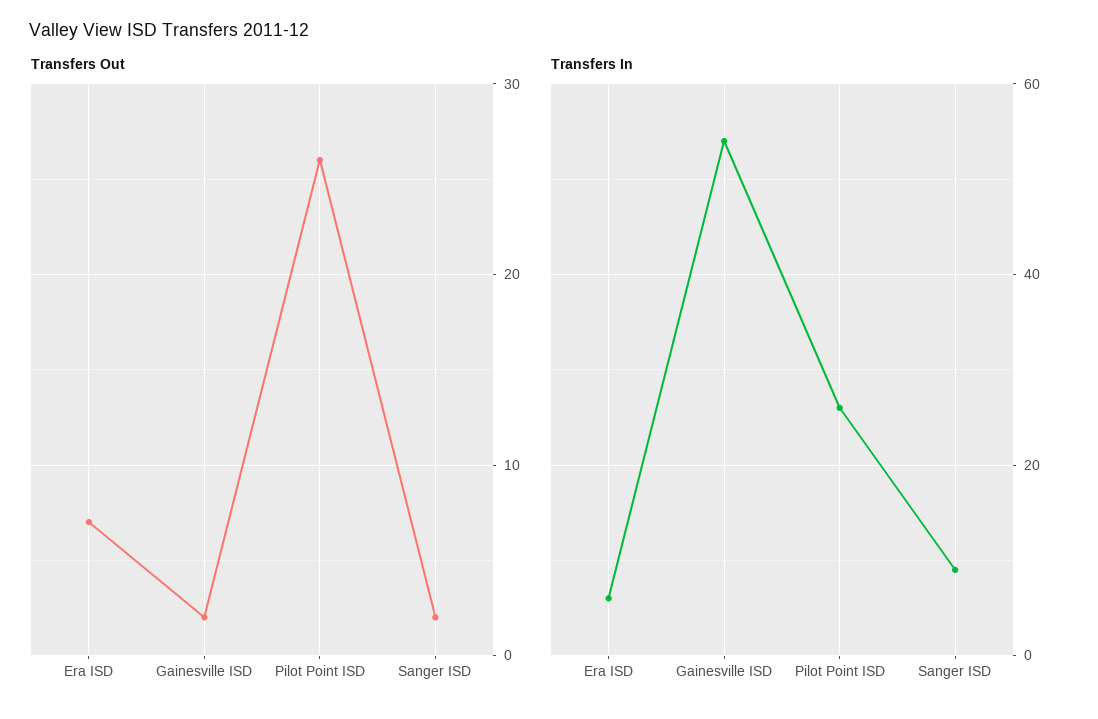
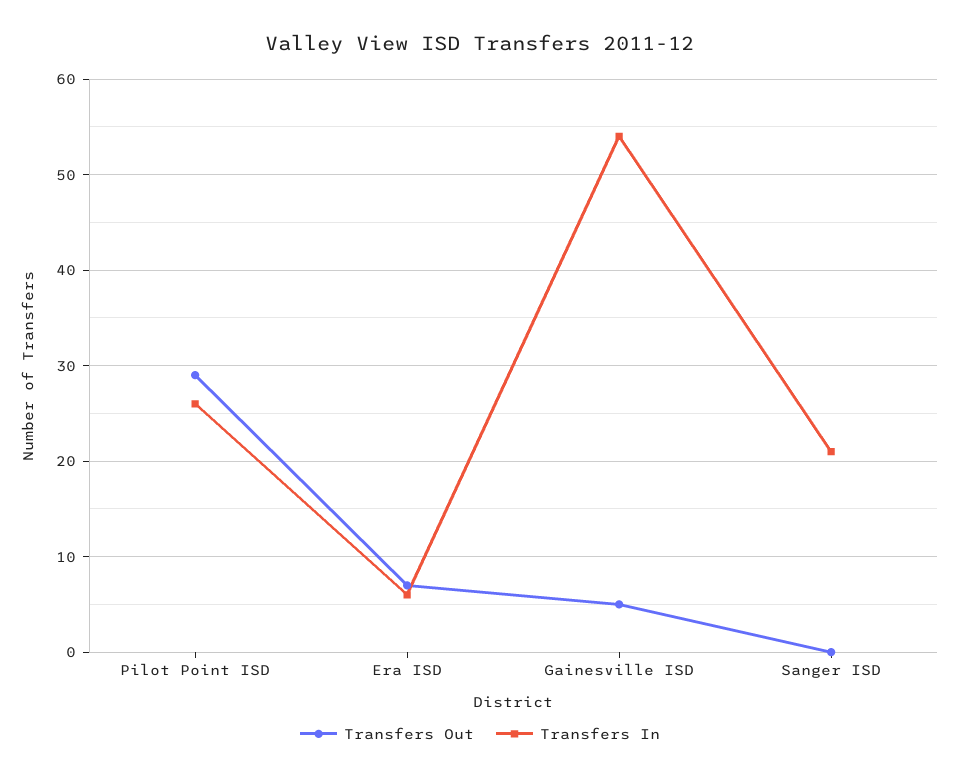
  {
    "Transfers Out": {
      "Era ISD": 7,
-     "Gainesville ISD": 2,
+     "Gainesville ISD": 5,
-     "Pilot Point ISD": 26,
+     "Pilot Point ISD": 29,
-     "Sanger ISD": 2
+     "Sanger ISD": 0
    },
    "Transfers In": {
      "Era ISD": 6,
      "Gainesville ISD": 54,
      "Pilot Point ISD": 26,
-     "Sanger ISD": 10
+     "Sanger ISD": 21
    }
  }

